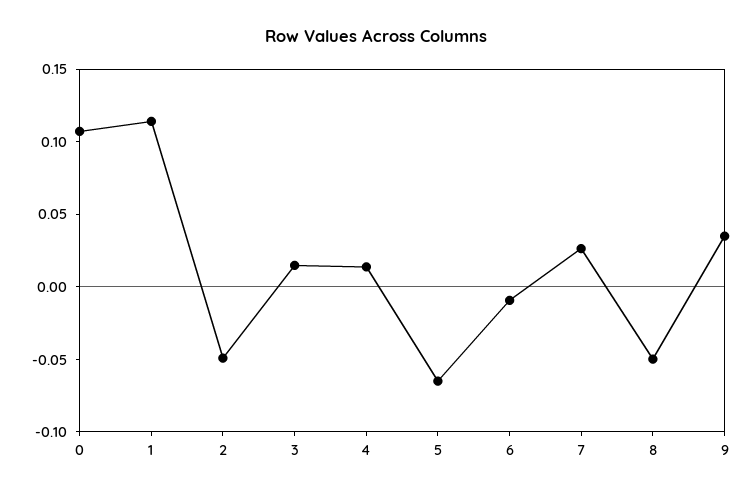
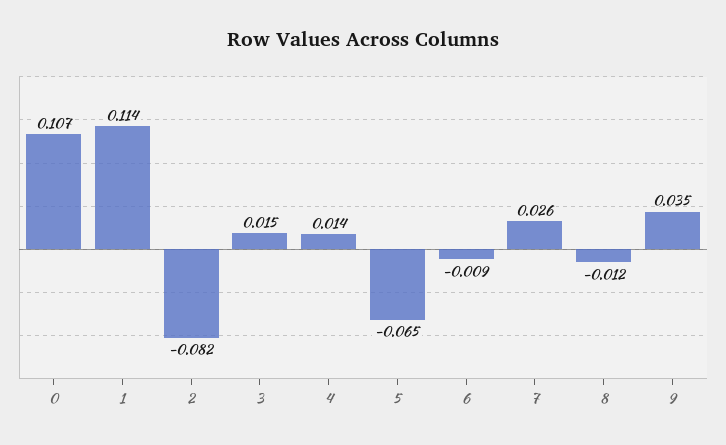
  {
    "0": 0.107,
    "1": 0.114,
-   "2": -0.05,
+   "2": -0.082,
    "3": 0.015,
    "4": 0.014,
    "5": -0.065,
    "6": -0.009,
    "7": 0.026,
-   "8": -0.05,
+   "8": -0.012,
    "9": 0.035
  }

